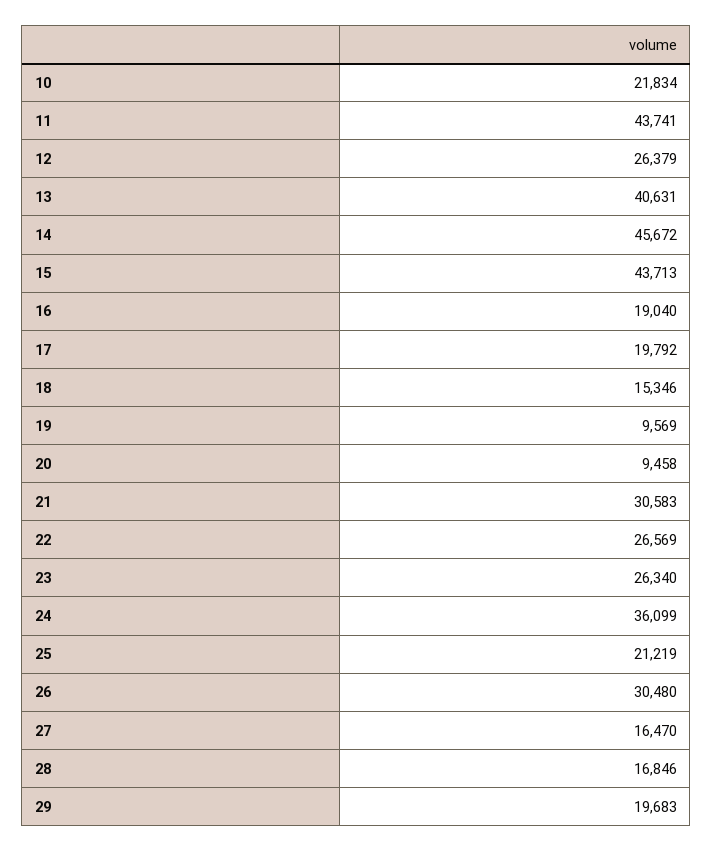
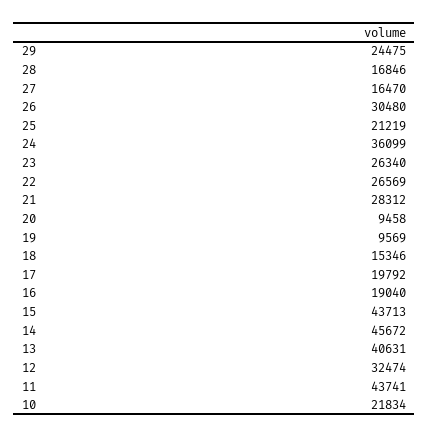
  {
    "10": 21834,
    "11": 43741,
-   "12": 26379,
+   "12": 32474,
    "13": 40631,
    "14": 45672,
    "15": 43713,
    "16": 19040,
    "17": 19792,
    "18": 15346,
    "19": 9569,
    "20": 9458,
-   "21": 30583,
+   "21": 28312,
    "22": 26569,
    "23": 26340,
    "24": 36099,
    "25": 21219,
    "26": 30480,
    "27": 16470,
    "28": 16846,
-   "29": 19683
+   "29": 24475
  }

